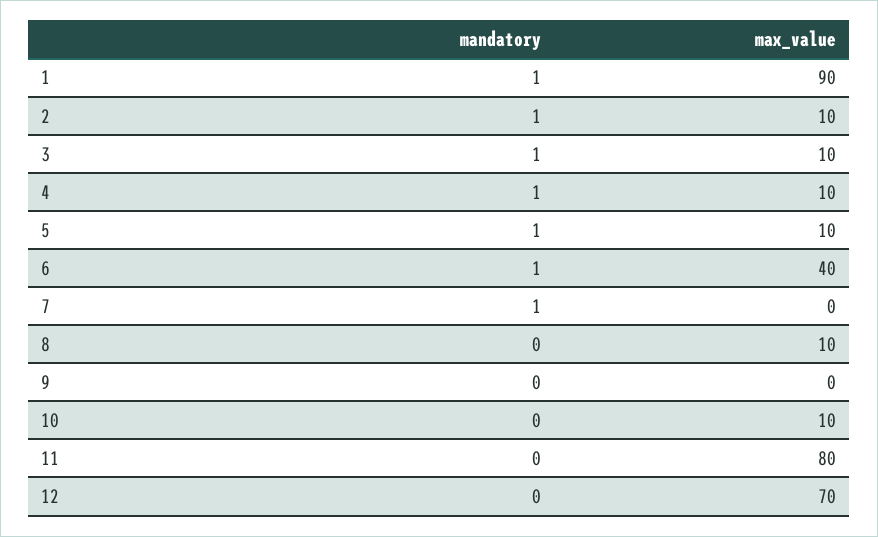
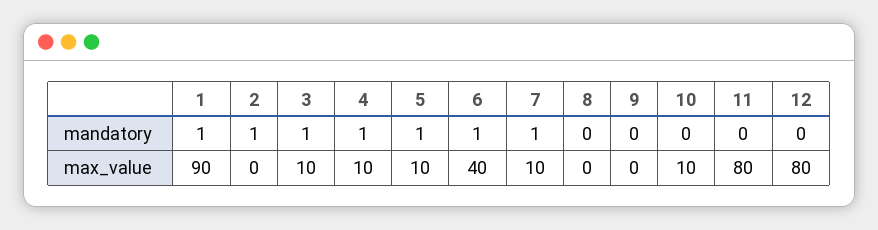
  {
    "mandatory": {
      "1": 1,
      "2": 1,
      "3": 1,
      "4": 1,
      "5": 1,
      "6": 1,
      "7": 1,
      "8": 0,
      "9": 0,
      "10": 0,
      "11": 0,
      "12": 0
    },
    "max_value": {
      "1": 90,
-     "2": 10,
+     "2": 0,
      "3": 10,
      "4": 10,
      "5": 10,
      "6": 40,
-     "7": 0,
+     "7": 10,
-     "8": 10,
+     "8": 0,
      "9": 0,
      "10": 10,
      "11": 80,
-     "12": 70
+     "12": 80
    }
  }

